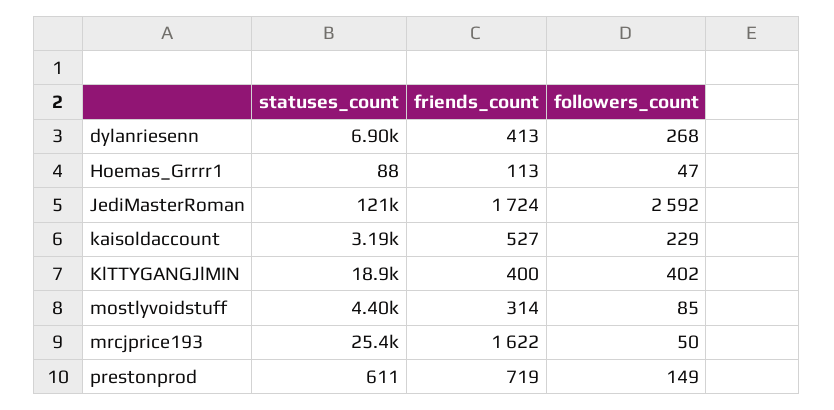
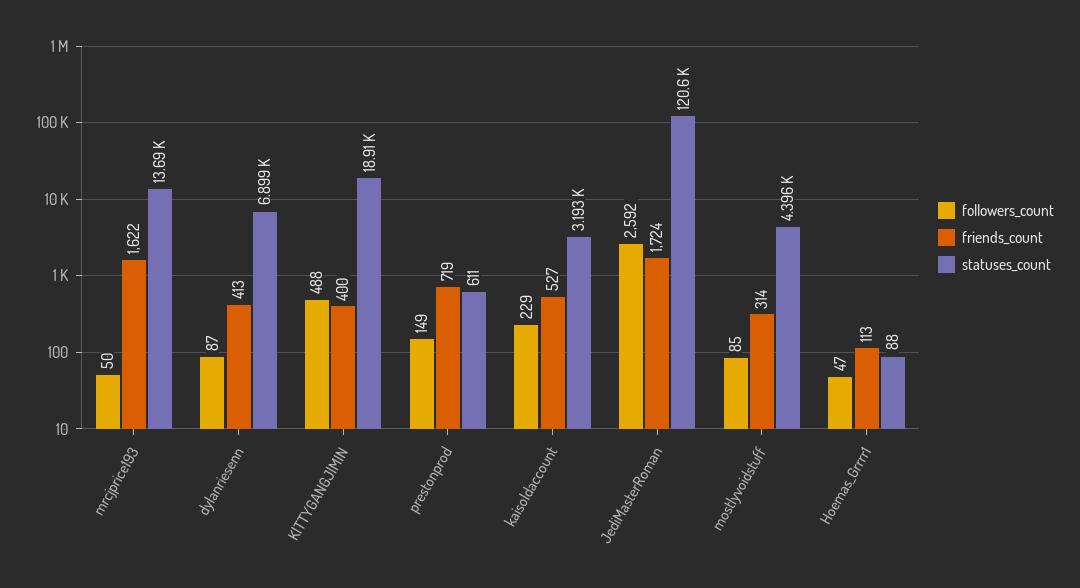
  {
    "statuses_count": {
      "dylanriesenn": 6899,
      "Hoemas_Grrrr1": 88,
      "JediMasterRoman": 120600,
      "kaisoldaccount": 3193,
      "KlTTYGANGJlMIN": 18910,
      "mostlyvoidstuff": 4396,
-     "mrcjprice193": 25400,
+     "mrcjprice193": 13690,
      "prestonprod": 611
    },
    "friends_count": {
      "dylanriesenn": 413,
      "Hoemas_Grrrr1": 113,
      "JediMasterRoman": 1724,
      "kaisoldaccount": 527,
      "KlTTYGANGJlMIN": 400,
      "mostlyvoidstuff": 314,
      "mrcjprice193": 1622,
      "prestonprod": 719
    },
    "followers_count": {
-     "dylanriesenn": 268,
+     "dylanriesenn": 87,
      "Hoemas_Grrrr1": 47,
      "JediMasterRoman": 2592,
      "kaisoldaccount": 229,
-     "KlTTYGANGJlMIN": 402,
+     "KlTTYGANGJlMIN": 488,
      "mostlyvoidstuff": 85,
      "mrcjprice193": 50,
      "prestonprod": 149
    }
  }

